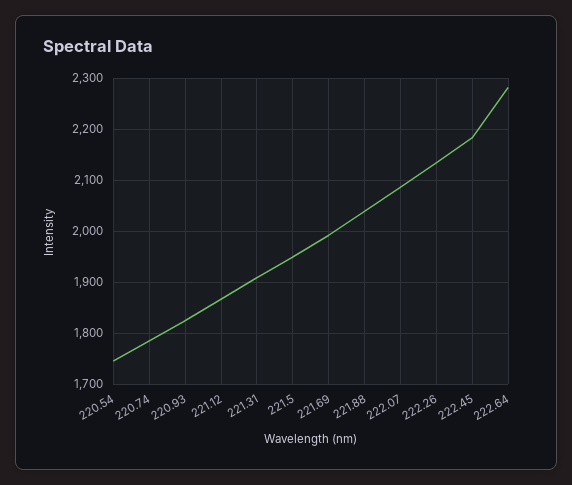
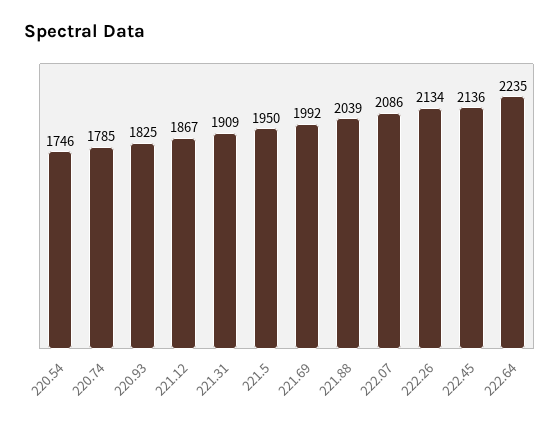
  {
    "220.54": 1746,
    "220.74": 1785,
    "220.93": 1825,
    "221.12": 1867,
    "221.31": 1909,
    "221.5": 1950,
    "221.69": 1992,
    "221.88": 2039,
    "222.07": 2086,
    "222.26": 2134,
-   "222.45": 2180,
+   "222.45": 2136,
-   "222.64": 2280
+   "222.64": 2235
  }

